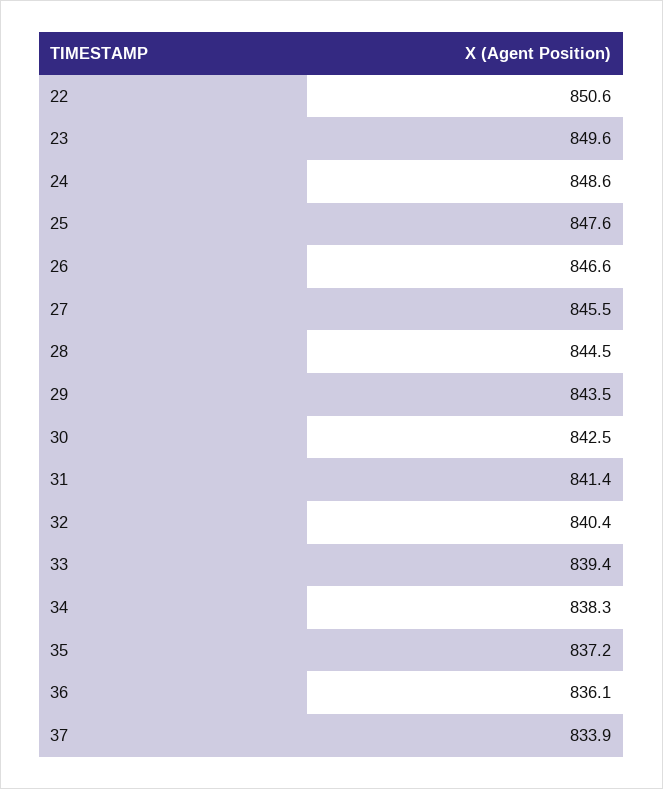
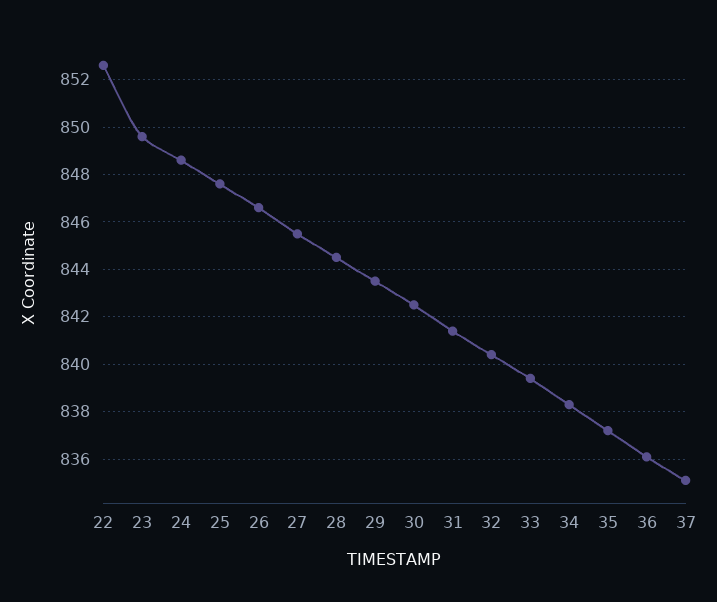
  {
-   "22": 850.6,
+   "22": 852.5,
    "23": 849.6,
    "24": 848.6,
    "25": 847.6,
    "26": 846.6,
    "27": 845.5,
    "28": 844.5,
    "29": 843.5,
    "30": 842.5,
    "31": 841.4,
    "32": 840.4,
    "33": 839.4,
    "34": 838.3,
    "35": 837.2,
    "36": 836.1,
-   "37": 833.9
+   "37": 835
  }

